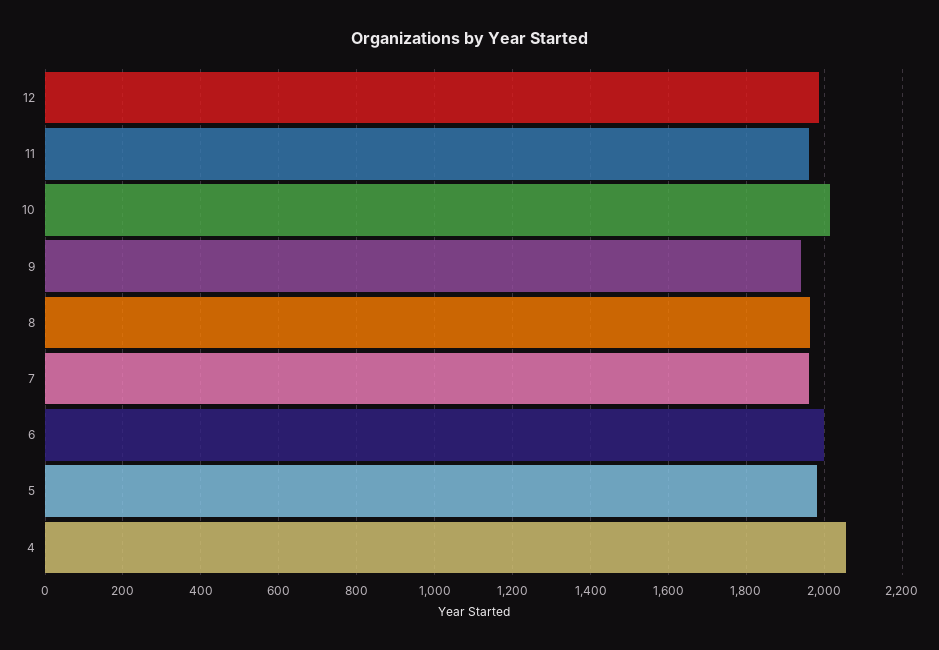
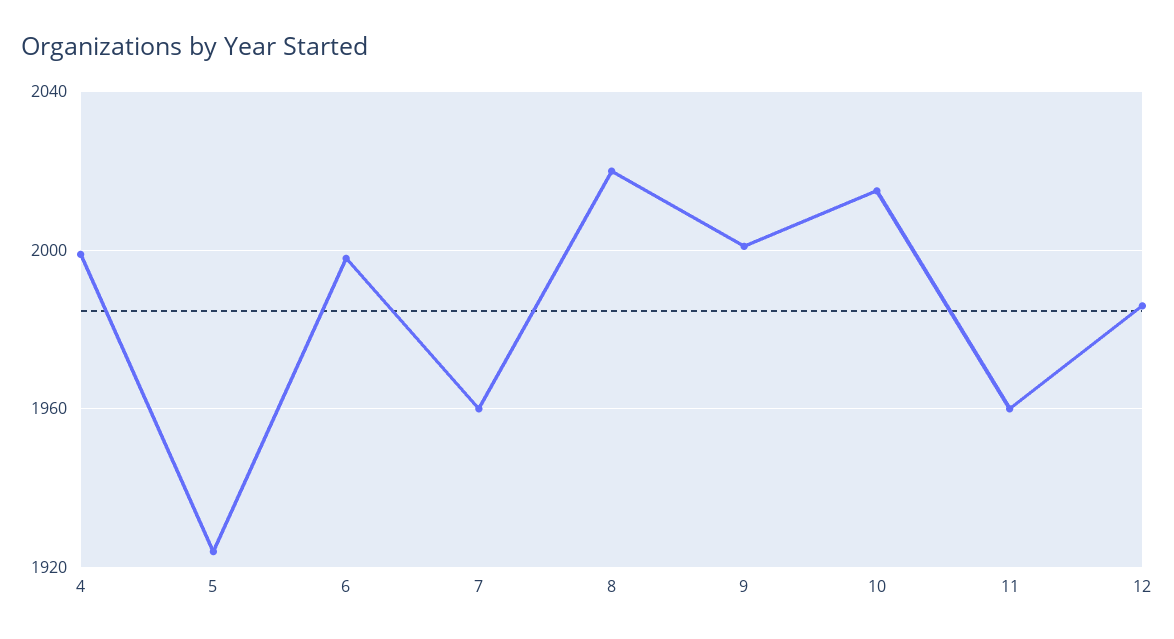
  {
    "12": 1985,
    "11": 1960,
    "10": 2015,
-   "9": 1940,
+   "9": 2000,
-   "8": 1960,
+   "8": 2020,
    "7": 1960,
    "6": 2000,
-   "5": 1980,
+   "5": 1925,
-   "4": 2060
+   "4": 2000
  }

